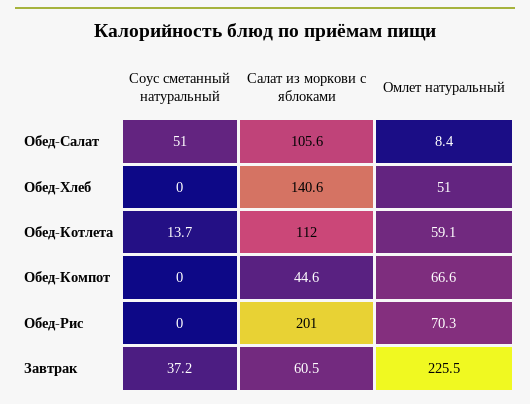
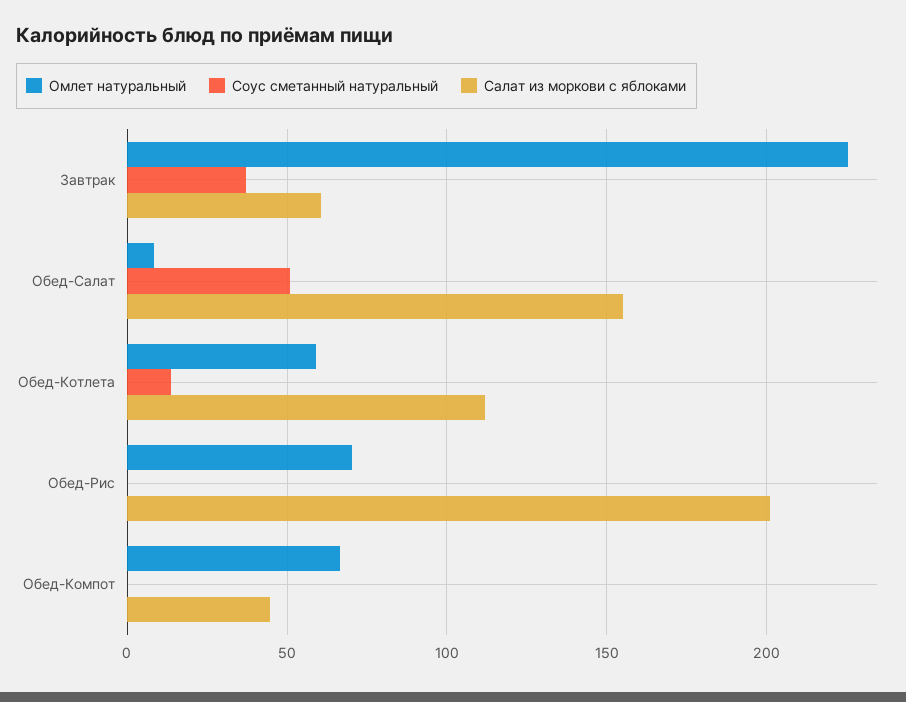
  {
    "Соус сметанный натуральный": {
      "Обед-Салат": 51,
-     "Обед-Хлеб": 0,
      "Обед-Котлета": 13.7,
      "Обед-Компот": 0,
      "Обед-Рис": 0,
      "Завтрак": 37.2
    },
    "Салат из моркови с яблоками": {
-     "Обед-Салат": 105.6,
+     "Обед-Салат": 155,
-     "Обед-Хлеб": 140.6,
      "Обед-Котлета": 112,
      "Обед-Компот": 44.6,
      "Обед-Рис": 201,
      "Завтрак": 60.5
    },
    "Омлет натуральный": {
      "Обед-Салат": 8.4,
-     "Обед-Хлеб": 51,
      "Обед-Котлета": 59.1,
      "Обед-Компот": 66.6,
      "Обед-Рис": 70.3,
      "Завтрак": 225.5
    }
  }

